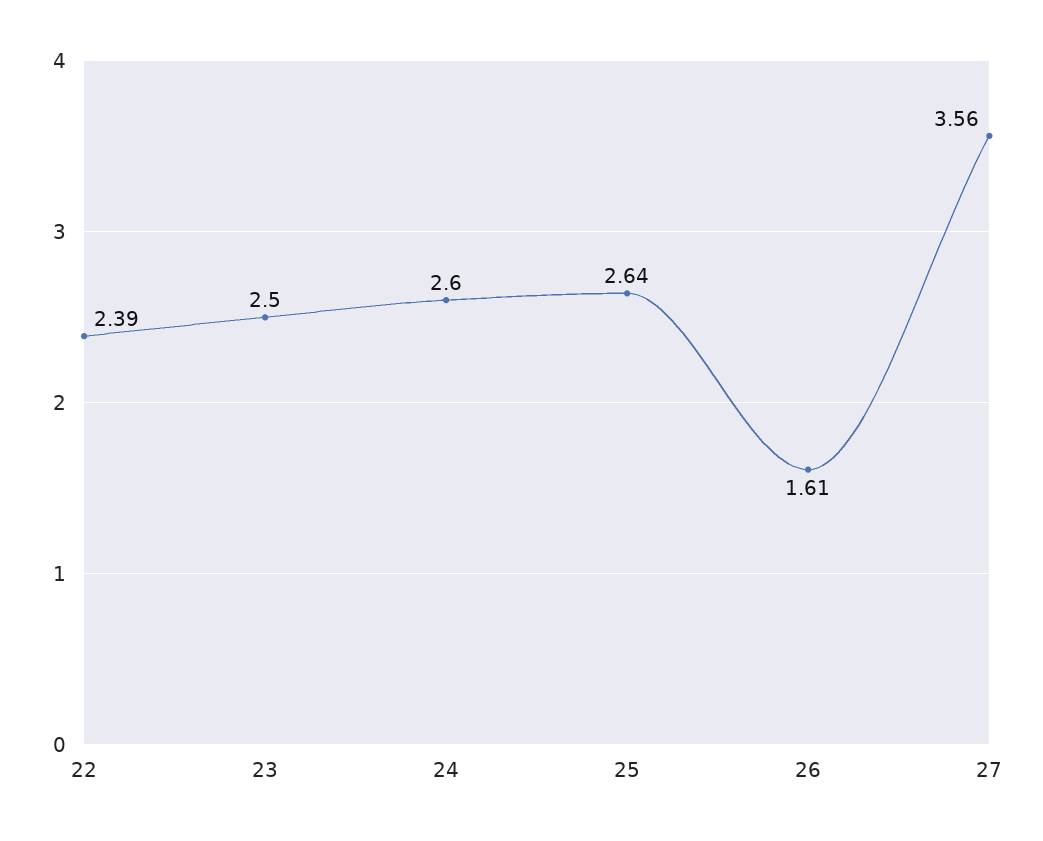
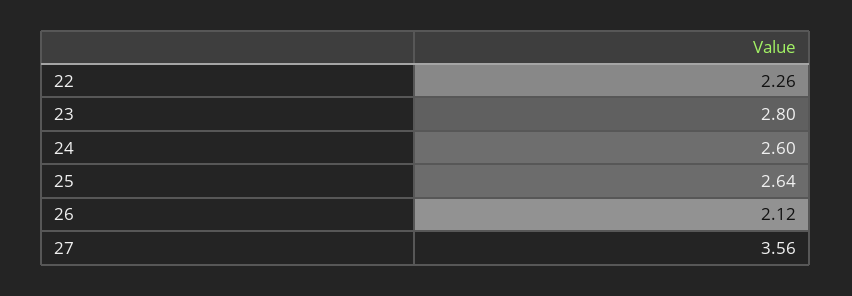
  {
-   "22": 2.39,
+   "22": 2.26,
-   "23": 2.5,
+   "23": 2.8,
    "24": 2.6,
    "25": 2.64,
-   "26": 1.61,
+   "26": 2.12,
    "27": 3.56
  }

